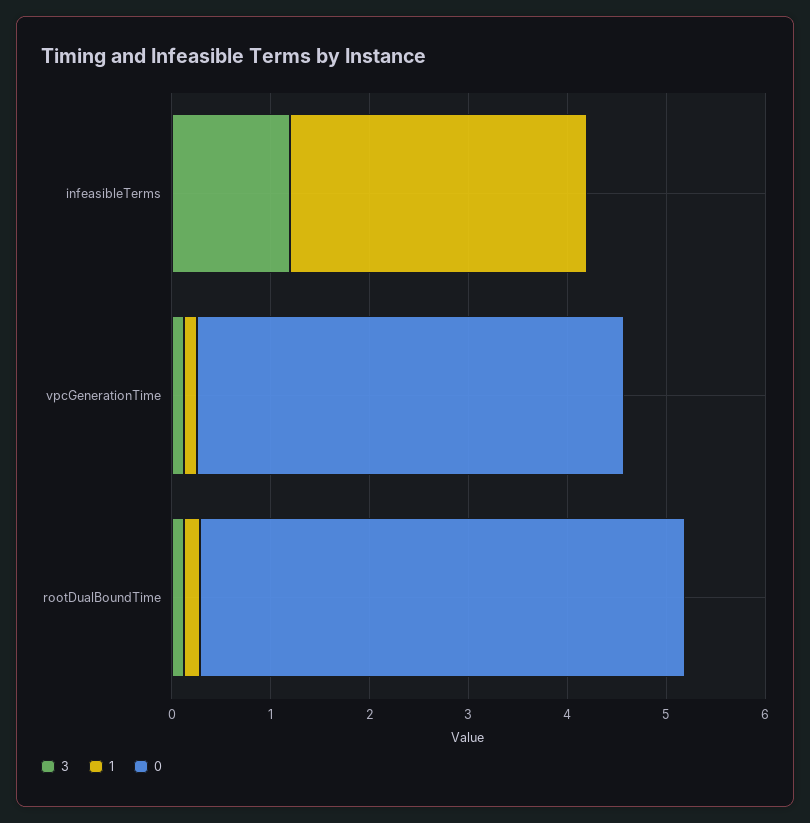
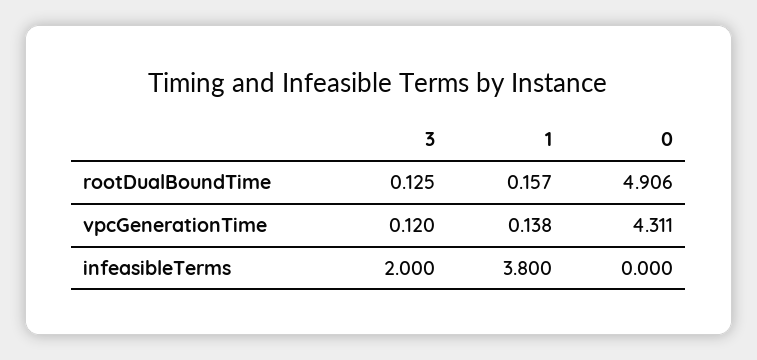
  {
    "3": {
-     "infeasibleTerms": 1.2,
+     "infeasibleTerms": 2,
      "vpcGenerationTime": 0.12,
      "rootDualBoundTime": 0.125
    },
    "1": {
-     "infeasibleTerms": 3,
+     "infeasibleTerms": 3.8,
      "vpcGenerationTime": 0.138,
      "rootDualBoundTime": 0.157
    },
    "0": {
      "infeasibleTerms": 0,
      "vpcGenerationTime": 4.311,
      "rootDualBoundTime": 4.906
    }
  }

